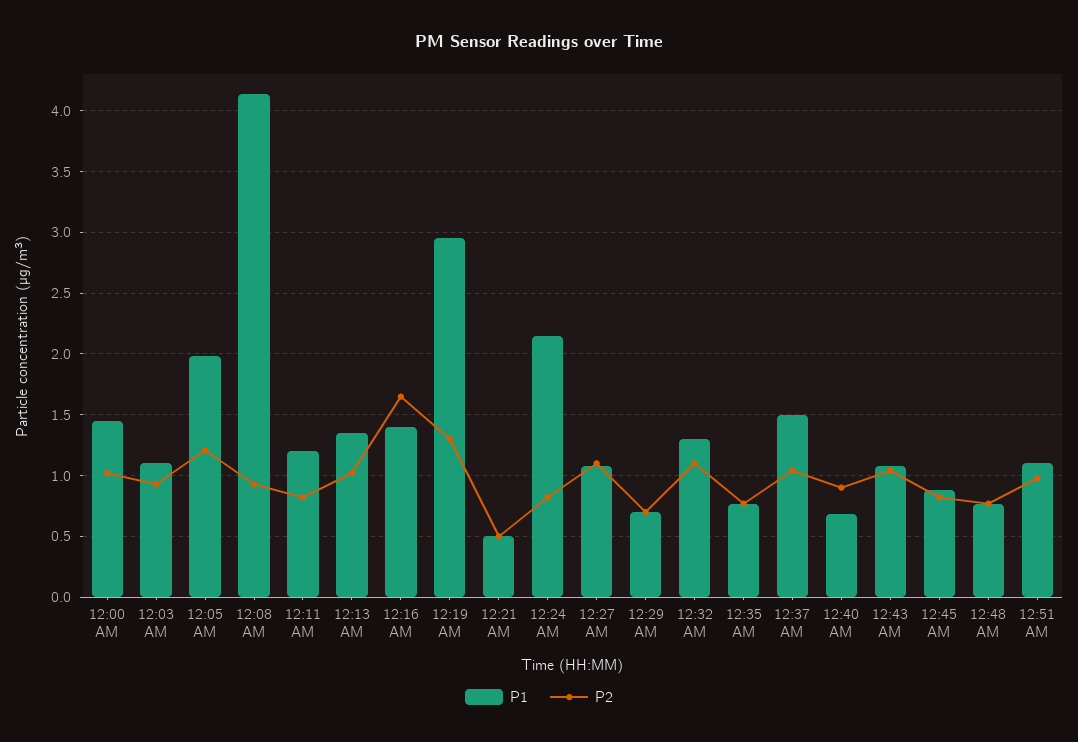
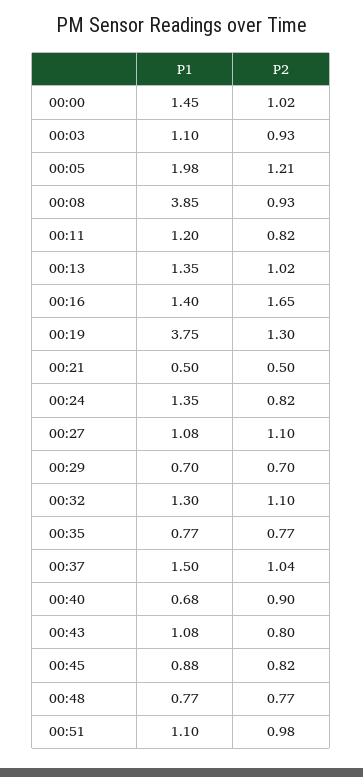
  {
    "P1": {
      "12:00 AM": 1.45,
      "12:03 AM": 1.1,
      "12:05 AM": 1.98,
-     "12:08 AM": 4.15,
+     "12:08 AM": 3.85,
      "12:11 AM": 1.2,
      "12:13 AM": 1.35,
      "12:16 AM": 1.4,
-     "12:19 AM": 2.95,
+     "12:19 AM": 3.75,
      "12:21 AM": 0.5,
-     "12:24 AM": 2.15,
+     "12:24 AM": 1.35,
      "12:27 AM": 1.08,
      "12:29 AM": 0.7,
      "12:32 AM": 1.3,
      "12:35 AM": 0.77,
      "12:37 AM": 1.5,
      "12:40 AM": 0.68,
      "12:43 AM": 1.08,
      "12:45 AM": 0.88,
      "12:48 AM": 0.77,
      "12:51 AM": 1.1
    },
    "P2": {
      "12:00 AM": 1.02,
      "12:03 AM": 0.93,
      "12:05 AM": 1.21,
      "12:08 AM": 0.93,
      "12:11 AM": 0.82,
      "12:13 AM": 1.02,
      "12:16 AM": 1.65,
      "12:19 AM": 1.3,
      "12:21 AM": 0.5,
      "12:24 AM": 0.82,
      "12:27 AM": 1.1,
      "12:29 AM": 0.7,
      "12:32 AM": 1.1,
      "12:35 AM": 0.77,
      "12:37 AM": 1.04,
      "12:40 AM": 0.9,
-     "12:43 AM": 1.05,
+     "12:43 AM": 0.8,
      "12:45 AM": 0.82,
      "12:48 AM": 0.77,
      "12:51 AM": 0.98
    }
  }

